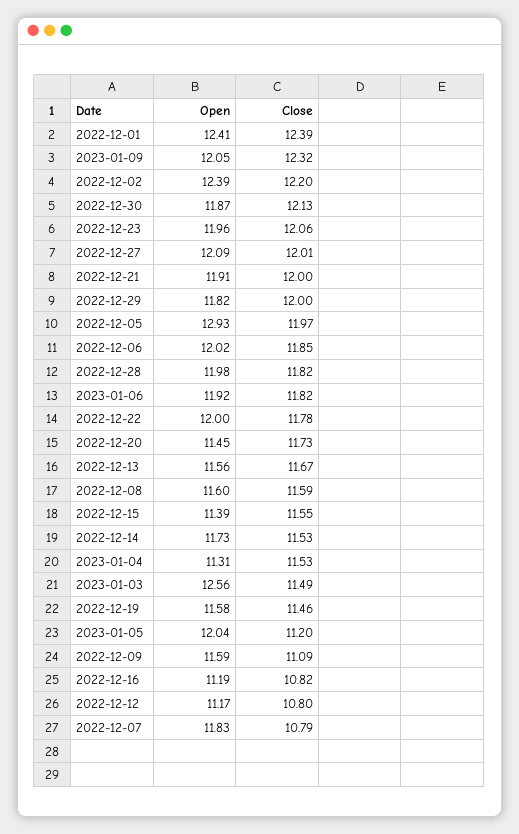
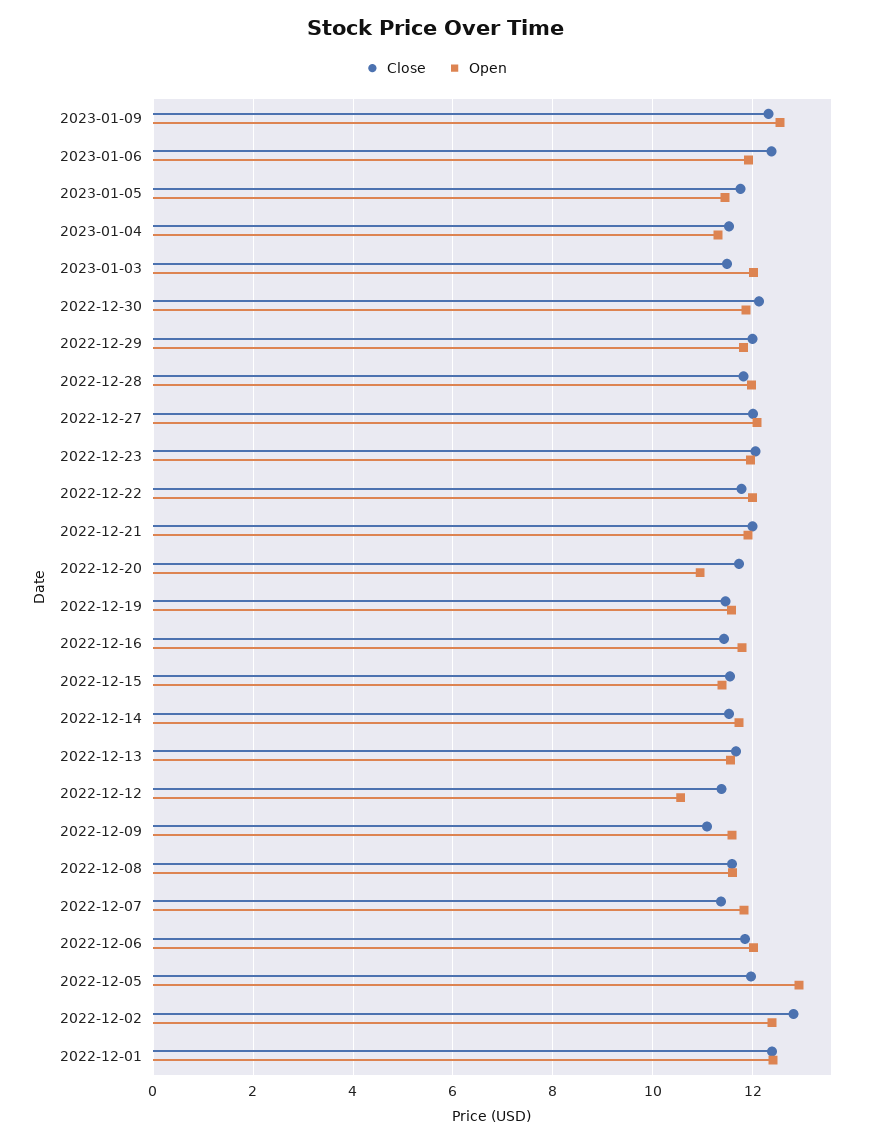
  {
    "Open": {
      "2022-12-01": 12.41,
-     "2023-01-09": 12.05,
+     "2023-01-09": 12.6,
      "2022-12-02": 12.39,
      "2022-12-30": 11.87,
      "2022-12-23": 11.96,
      "2022-12-27": 12.09,
      "2022-12-21": 11.91,
      "2022-12-29": 11.82,
      "2022-12-05": 12.93,
      "2022-12-06": 12.02,
      "2022-12-28": 11.98,
      "2023-01-06": 11.92,
      "2022-12-22": 12,
-     "2022-12-20": 11.45,
+     "2022-12-20": 11,
      "2022-12-13": 11.56,
      "2022-12-08": 11.6,
      "2022-12-15": 11.39,
      "2022-12-14": 11.73,
      "2023-01-04": 11.31,
-     "2023-01-03": 12.56,
+     "2023-01-03": 12,
      "2022-12-19": 11.58,
-     "2023-01-05": 12.04,
+     "2023-01-05": 11.4,
      "2022-12-09": 11.59,
-     "2022-12-16": 11.19,
+     "2022-12-16": 11.8,
-     "2022-12-12": 11.17,
+     "2022-12-12": 10.6,
      "2022-12-07": 11.83
    },
    "Close": {
      "2022-12-01": 12.39,
      "2023-01-09": 12.32,
-     "2022-12-02": 12.2,
+     "2022-12-02": 12.8,
      "2022-12-30": 12.13,
      "2022-12-23": 12.06,
      "2022-12-27": 12.01,
      "2022-12-21": 12,
      "2022-12-29": 12,
      "2022-12-05": 11.97,
      "2022-12-06": 11.85,
      "2022-12-28": 11.82,
-     "2023-01-06": 11.82,
+     "2023-01-06": 12.4,
      "2022-12-22": 11.78,
      "2022-12-20": 11.73,
      "2022-12-13": 11.67,
      "2022-12-08": 11.59,
      "2022-12-15": 11.55,
      "2022-12-14": 11.53,
      "2023-01-04": 11.53,
      "2023-01-03": 11.49,
      "2022-12-19": 11.46,
-     "2023-01-05": 11.2,
+     "2023-01-05": 11.8,
      "2022-12-09": 11.09,
-     "2022-12-16": 10.82,
+     "2022-12-16": 11.4,
-     "2022-12-12": 10.8,
+     "2022-12-12": 11.4,
-     "2022-12-07": 10.79
+     "2022-12-07": 11.4
    }
  }

